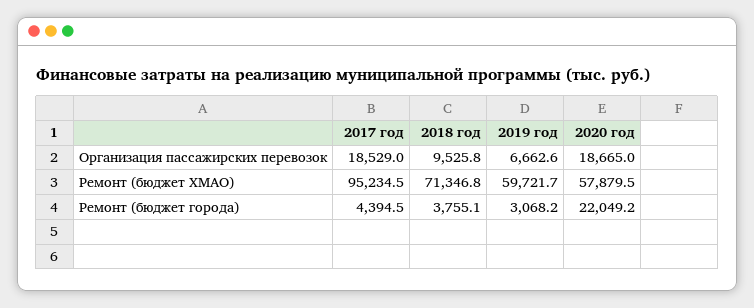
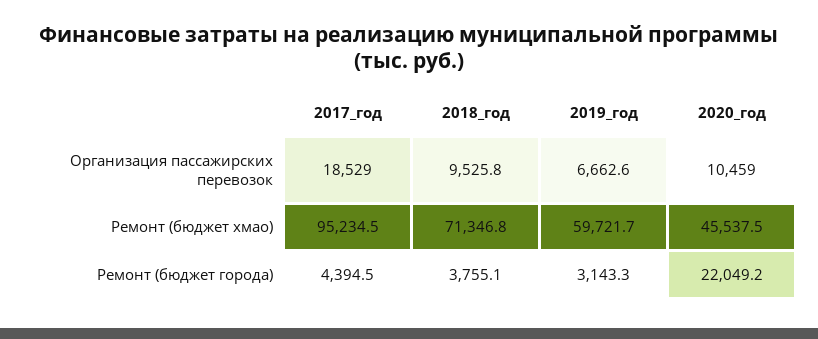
  {
    "2017 год": {
      "Организация пассажирских перевозок": 18529,
      "Ремонт (бюджет ХМАО)": 95234.5,
      "Ремонт (бюджет города)": 4394.5
    },
    "2018 год": {
      "Организация пассажирских перевозок": 9525.8,
      "Ремонт (бюджет ХМАО)": 71346.8,
      "Ремонт (бюджет города)": 3755.1
    },
    "2019 год": {
      "Организация пассажирских перевозок": 6662.6,
      "Ремонт (бюджет ХМАО)": 59721.7,
-     "Ремонт (бюджет города)": 3068.2
+     "Ремонт (бюджет города)": 3143.3
    },
    "2020 год": {
-     "Организация пассажирских перевозок": 18665,
+     "Организация пассажирских перевозок": 10459,
-     "Ремонт (бюджет ХМАО)": 57879.5,
+     "Ремонт (бюджет ХМАО)": 45537.5,
      "Ремонт (бюджет города)": 22049.2
    }
  }

